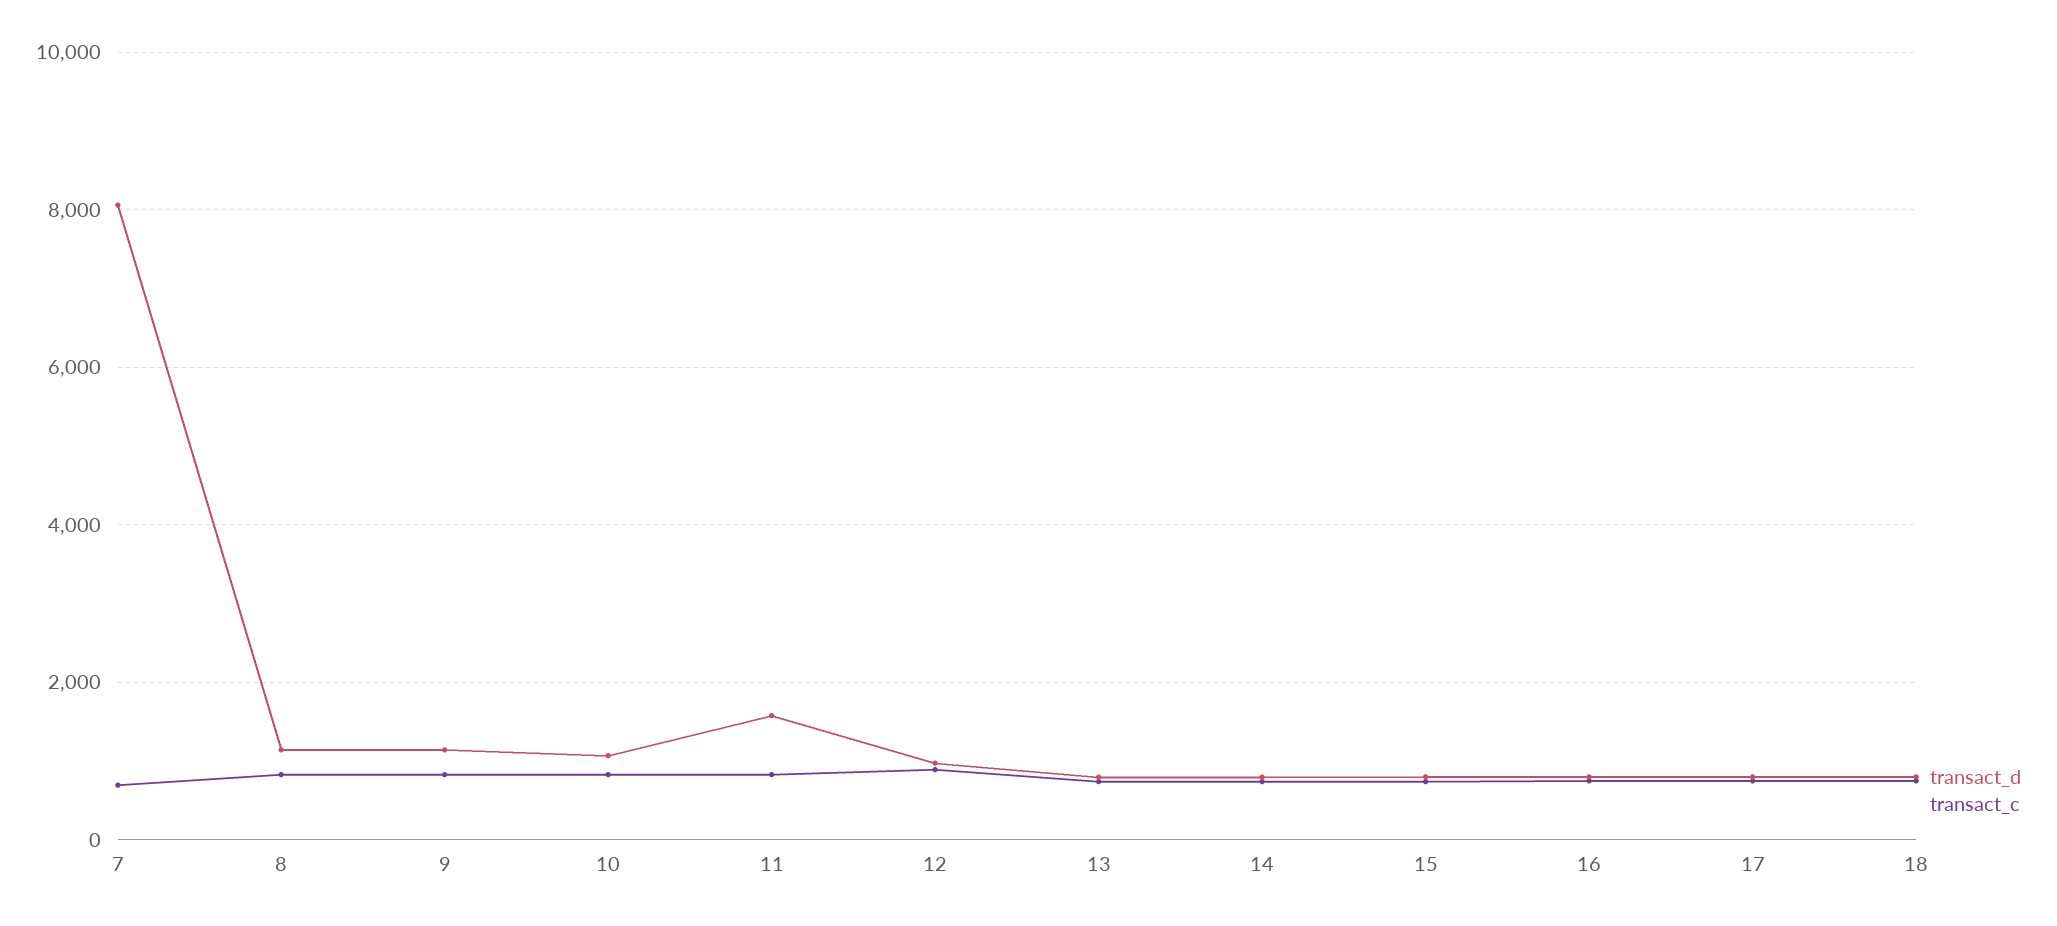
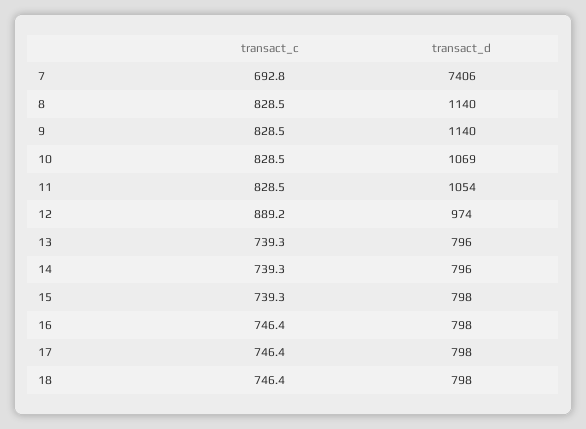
  {
    "transact_d": {
-     "7": 8000,
+     "7": 7406,
      "8": 1140,
      "9": 1140,
      "10": 1069,
-     "11": 1600,
+     "11": 1054,
      "12": 974,
      "13": 796,
      "14": 796,
      "15": 798,
      "16": 798,
      "17": 798,
      "18": 798
    },
    "transact_c": {
      "7": 692.8,
      "8": 828.5,
      "9": 828.5,
      "10": 828.5,
      "11": 828.5,
      "12": 889.2,
      "13": 739.3,
      "14": 739.3,
      "15": 739.3,
      "16": 746.4,
      "17": 746.4,
      "18": 746.4
    }
  }

